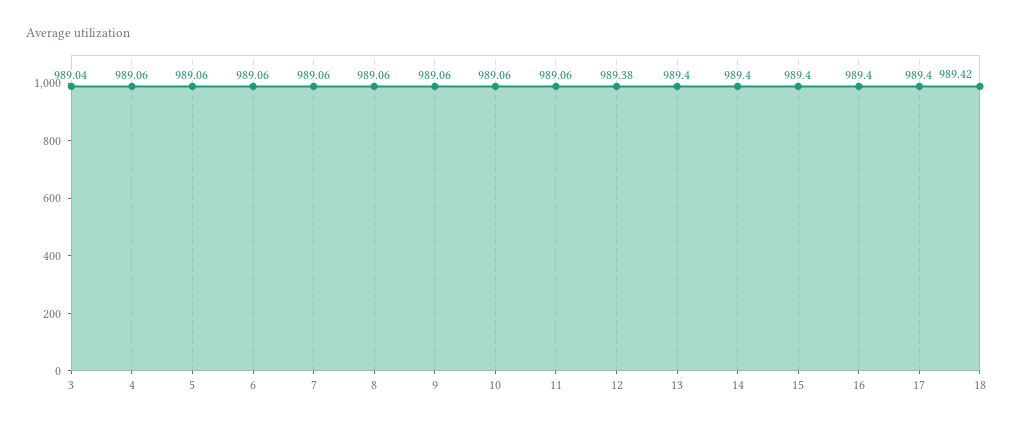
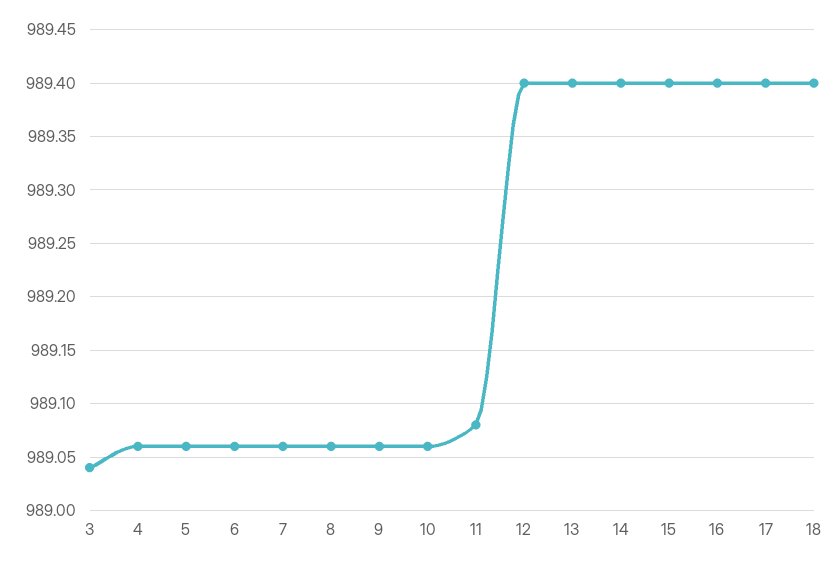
  {
    "3": 989.04,
    "4": 989.06,
    "5": 989.06,
    "6": 989.06,
    "7": 989.06,
    "8": 989.06,
    "9": 989.06,
    "10": 989.06,
-   "11": 989.06,
+   "11": 989.08,
-   "12": 989.38,
+   "12": 989.4,
    "13": 989.4,
    "14": 989.4,
    "15": 989.4,
    "16": 989.4,
    "17": 989.4,
-   "18": 989.42
+   "18": 989.4
  }

